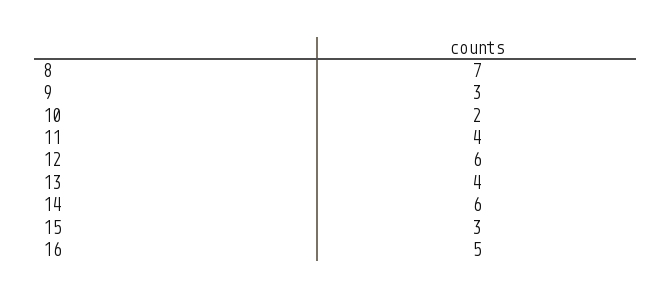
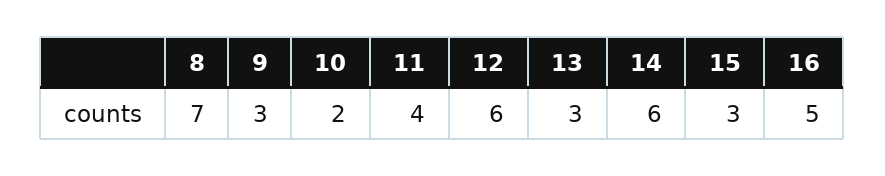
  {
    "8": 7,
    "9": 3,
    "10": 2,
    "11": 4,
    "12": 6,
-   "13": 4,
+   "13": 3,
    "14": 6,
    "15": 3,
    "16": 5
  }

